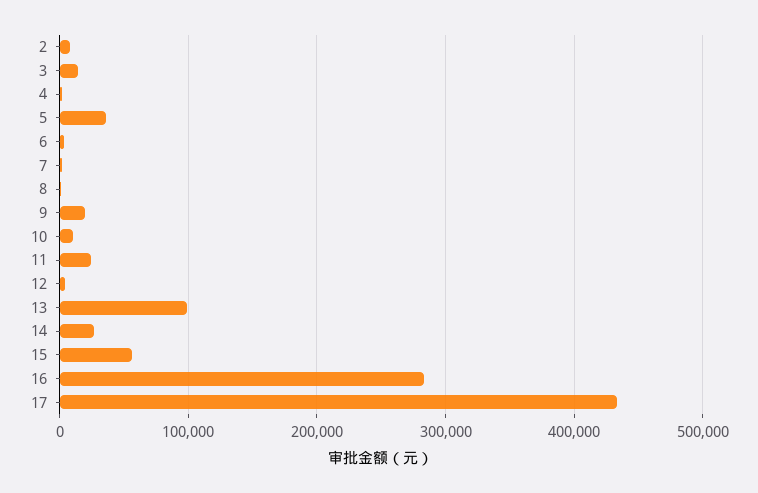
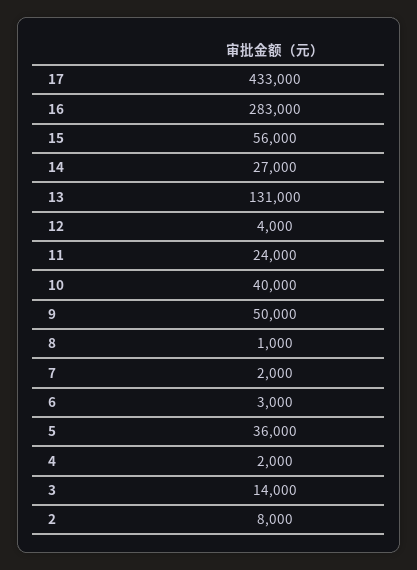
  {
    "2": 8000,
    "3": 14000,
    "4": 2000,
    "5": 36000,
    "6": 3000,
    "7": 2000,
    "8": 1000,
-   "9": 20000,
+   "9": 50000,
-   "10": 10000,
+   "10": 40000,
    "11": 24000,
    "12": 4000,
-   "13": 100000,
+   "13": 131000,
    "14": 27000,
    "15": 56000,
    "16": 283000,
    "17": 433000
  }

